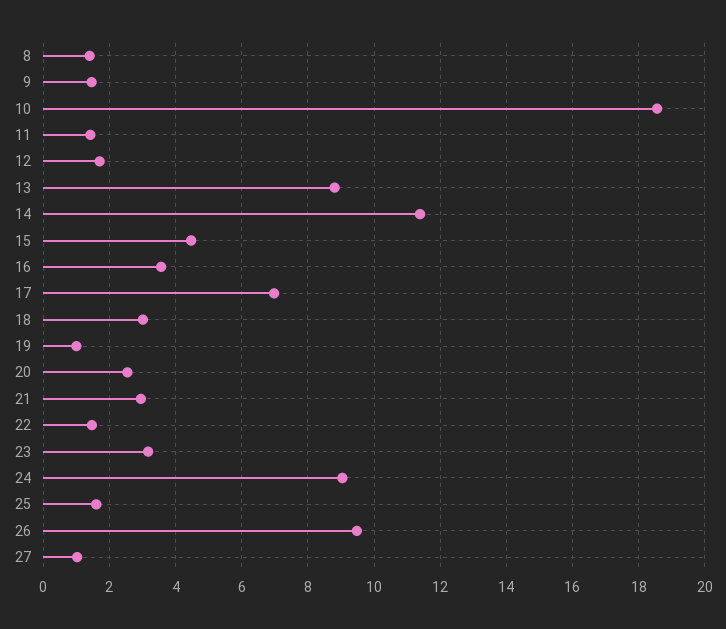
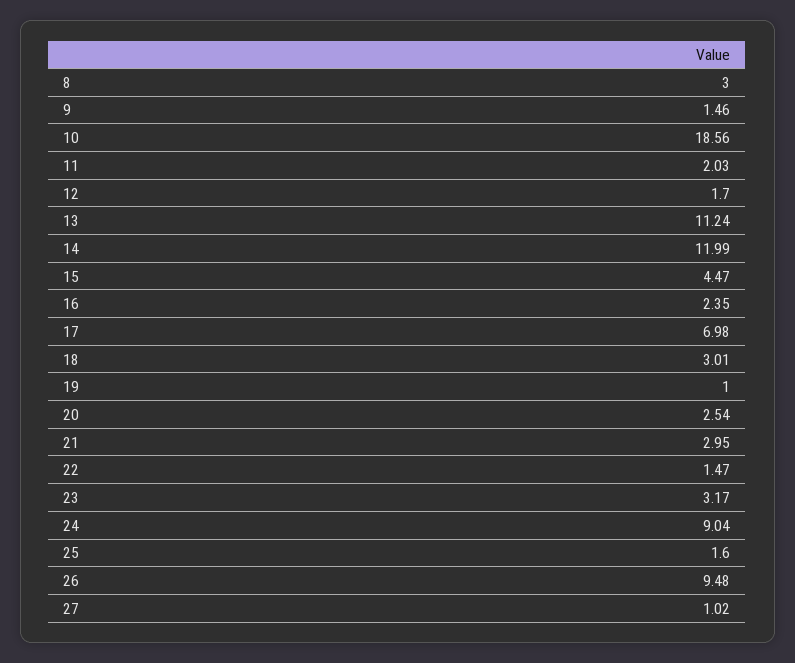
  {
-   "8": 1.4,
+   "8": 3,
    "9": 1.46,
    "10": 18.56,
-   "11": 1.4,
+   "11": 2.03,
    "12": 1.7,
-   "13": 8.8,
+   "13": 11.24,
-   "14": 11.4,
+   "14": 11.99,
    "15": 4.47,
-   "16": 3.6,
+   "16": 2.35,
    "17": 6.98,
    "18": 3.01,
    "19": 1,
    "20": 2.54,
    "21": 2.95,
    "22": 1.47,
    "23": 3.17,
    "24": 9.04,
    "25": 1.6,
    "26": 9.48,
    "27": 1.02
  }

